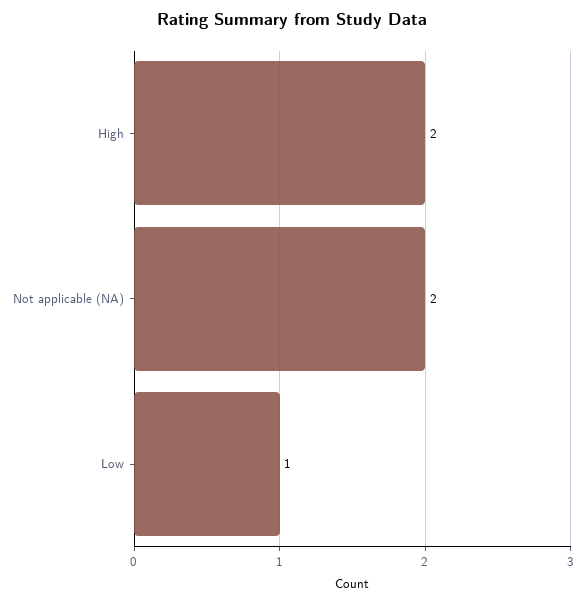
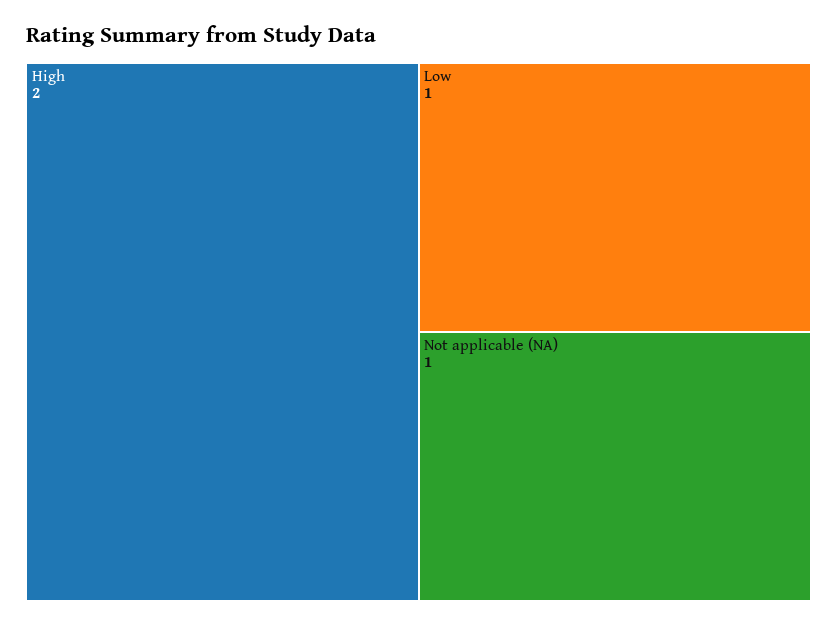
  {
    "High": 2,
-   "Not applicable (NA)": 2,
+   "Not applicable (NA)": 1,
    "Low": 1
  }

